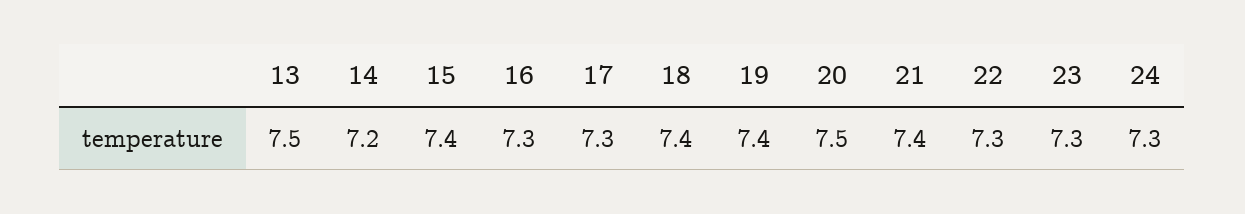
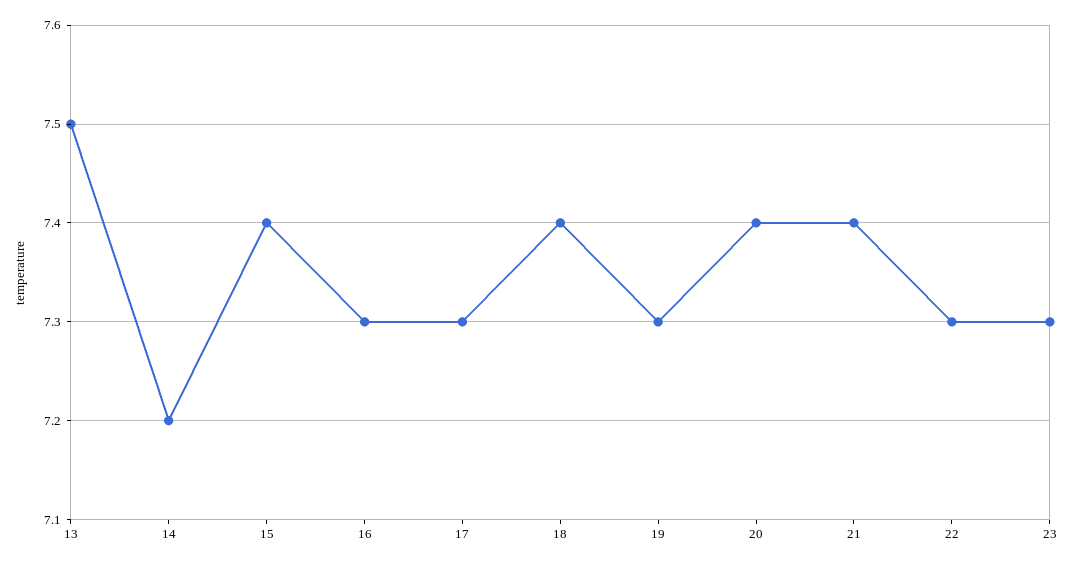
  {
    "13": 7.5,
    "14": 7.2,
    "15": 7.4,
    "16": 7.3,
    "17": 7.3,
    "18": 7.4,
-   "19": 7.4,
+   "19": 7.3,
-   "20": 7.5,
+   "20": 7.4,
    "21": 7.4,
    "22": 7.3,
-   "23": 7.3,
+   "23": 7.3
-   "24": 7.3
  }

